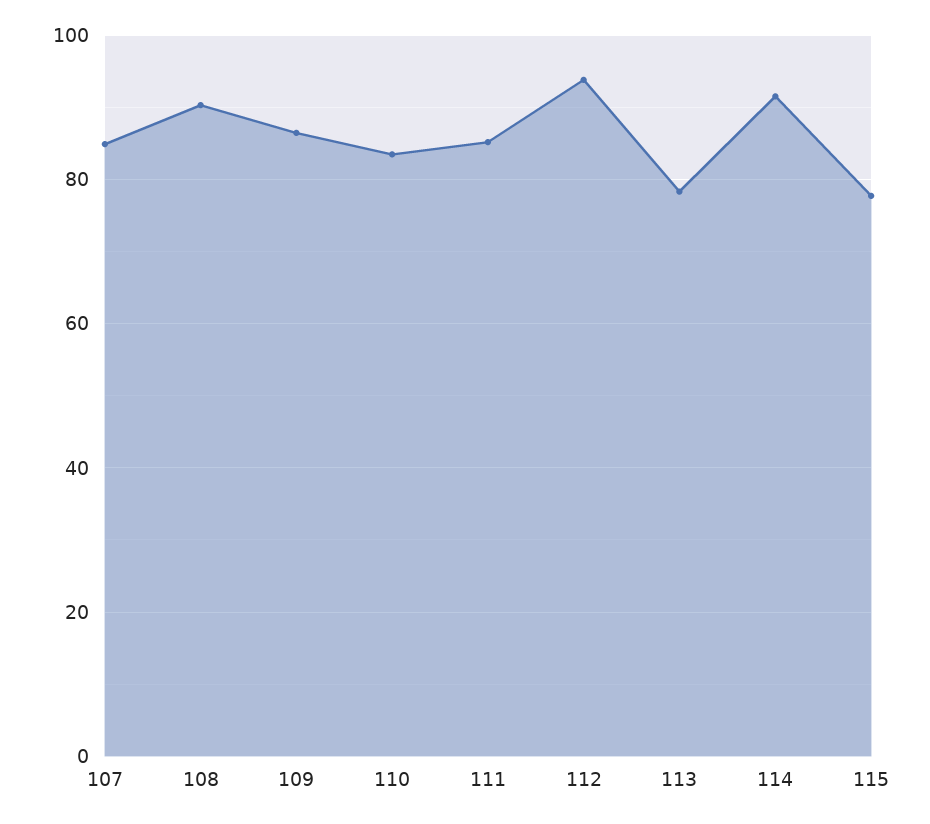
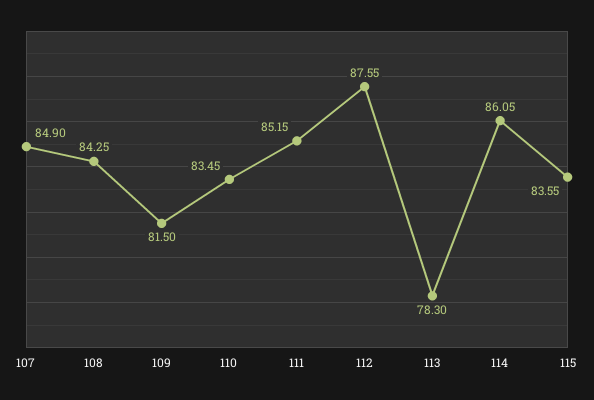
  {
    "107": 84.9,
-   "108": 90,
+   "108": 84.25,
-   "109": 86,
+   "109": 81.5,
    "110": 83.45,
    "111": 85.15,
-   "112": 94,
+   "112": 87.55,
    "113": 78.3,
-   "114": 92,
+   "114": 86.05,
-   "115": 78
+   "115": 83.55
  }

